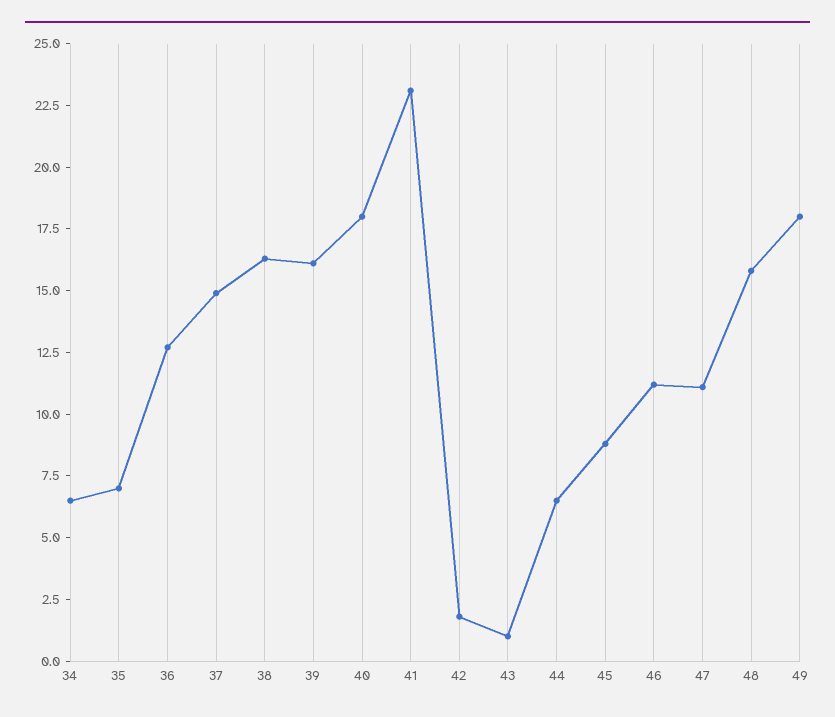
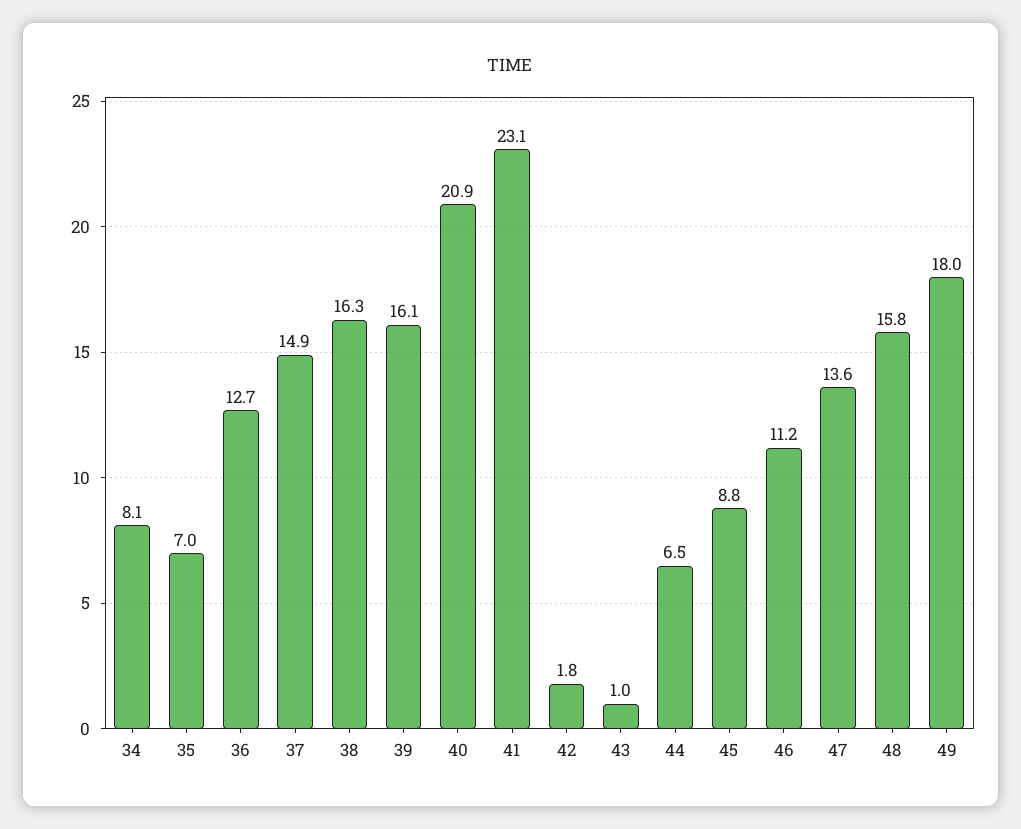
  {
-   "34": 6.5,
+   "34": 8.1,
    "35": 7,
    "36": 12.7,
    "37": 14.9,
    "38": 16.3,
    "39": 16.1,
-   "40": 18,
+   "40": 20.9,
    "41": 23.1,
    "42": 1.8,
    "43": 1,
    "44": 6.5,
    "45": 8.8,
    "46": 11.2,
-   "47": 11,
+   "47": 13.6,
    "48": 15.8,
    "49": 18
  }

